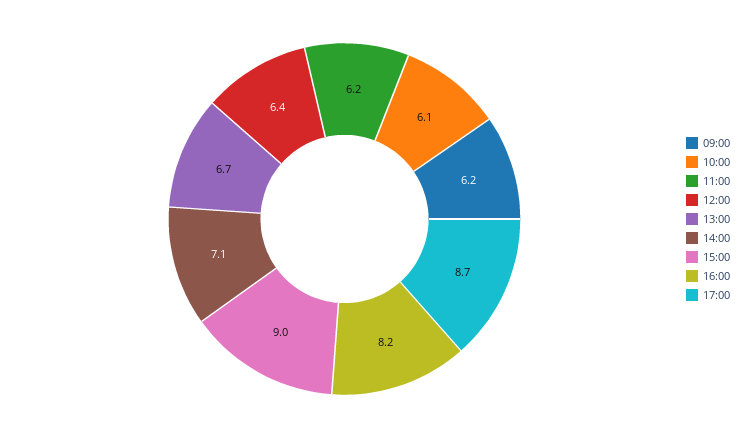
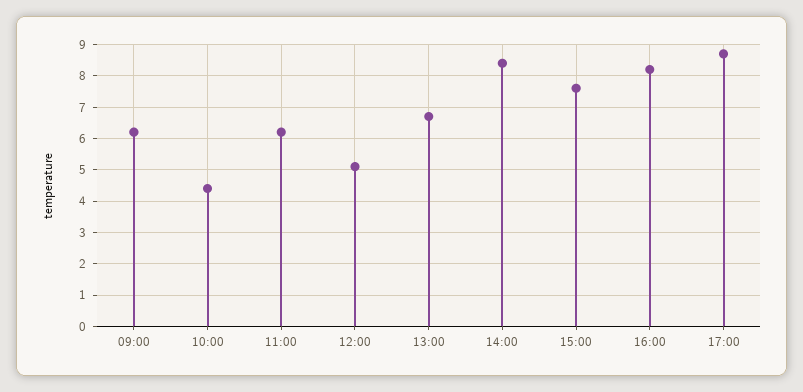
  {
    "09:00": 6.2,
-   "10:00": 6.1,
+   "10:00": 4.5,
    "11:00": 6.2,
-   "12:00": 6.4,
+   "12:00": 5,
    "13:00": 6.7,
-   "14:00": 7.1,
+   "14:00": 8.5,
-   "15:00": 9,
+   "15:00": 7.5,
    "16:00": 8.2,
    "17:00": 8.7
  }

